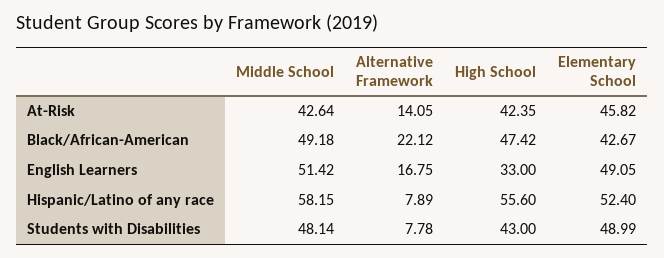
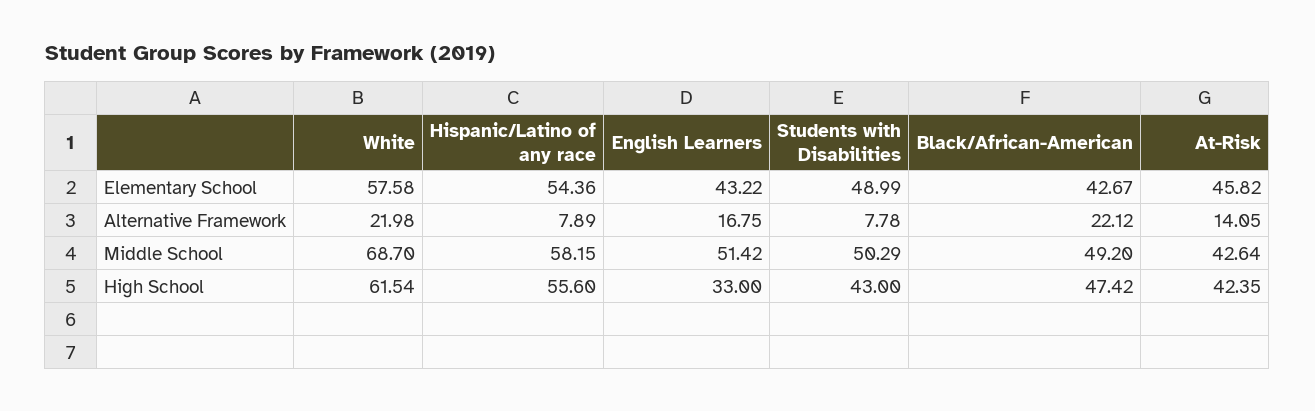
  {
    "Middle School": {
      "At-Risk": 42.64,
-     "Black/African-American": 49.18,
+     "Black/African-American": 49.2,
      "English Learners": 51.42,
      "Hispanic/Latino of any race": 58.15,
-     "Students with Disabilities": 48.14
+     "Students with Disabilities": 50.29,
+     "White": 68.7
    },
    "Alternative Framework": {
      "At-Risk": 14.05,
      "Black/African-American": 22.12,
      "English Learners": 16.75,
      "Hispanic/Latino of any race": 7.89,
-     "Students with Disabilities": 7.78
+     "Students with Disabilities": 7.78,
+     "White": 21.98
    },
    "High School": {
      "At-Risk": 42.35,
      "Black/African-American": 47.42,
      "English Learners": 33,
      "Hispanic/Latino of any race": 55.6,
-     "Students with Disabilities": 43
+     "Students with Disabilities": 43,
+     "White": 61.54
    },
    "Elementary School": {
      "At-Risk": 45.82,
      "Black/African-American": 42.67,
-     "English Learners": 49.05,
+     "English Learners": 43.22,
-     "Hispanic/Latino of any race": 52.4,
+     "Hispanic/Latino of any race": 54.36,
-     "Students with Disabilities": 48.99
+     "Students with Disabilities": 48.99,
+     "White": 57.58
    }
  }

